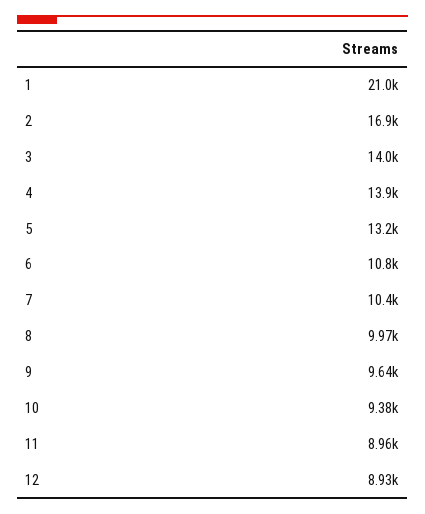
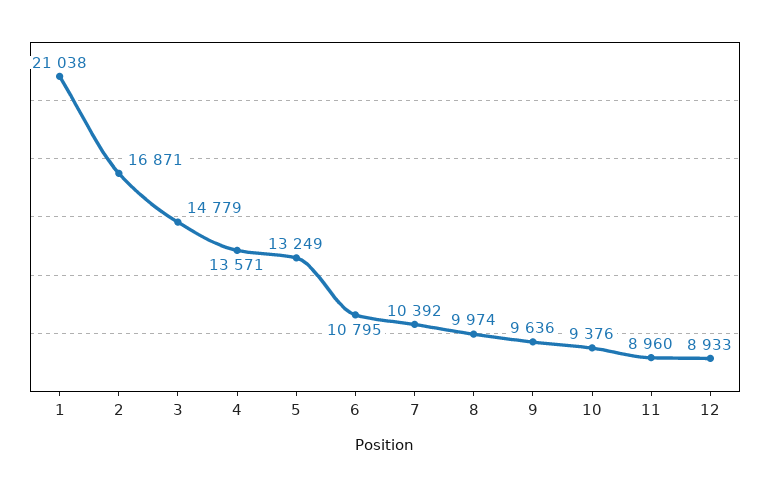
  {
    "1": 21038,
    "2": 16871,
-   "3": 14000,
+   "3": 14779,
-   "4": 13900,
+   "4": 13571,
    "5": 13249,
    "6": 10795,
    "7": 10392,
    "8": 9974,
    "9": 9636,
    "10": 9376,
    "11": 8960,
    "12": 8933
  }

